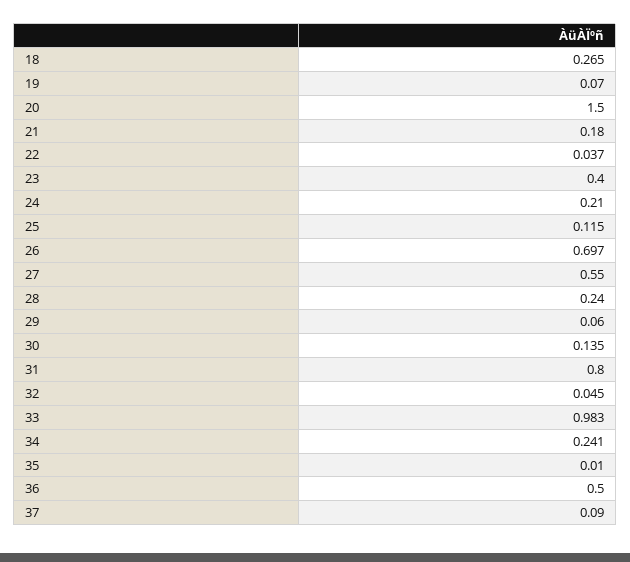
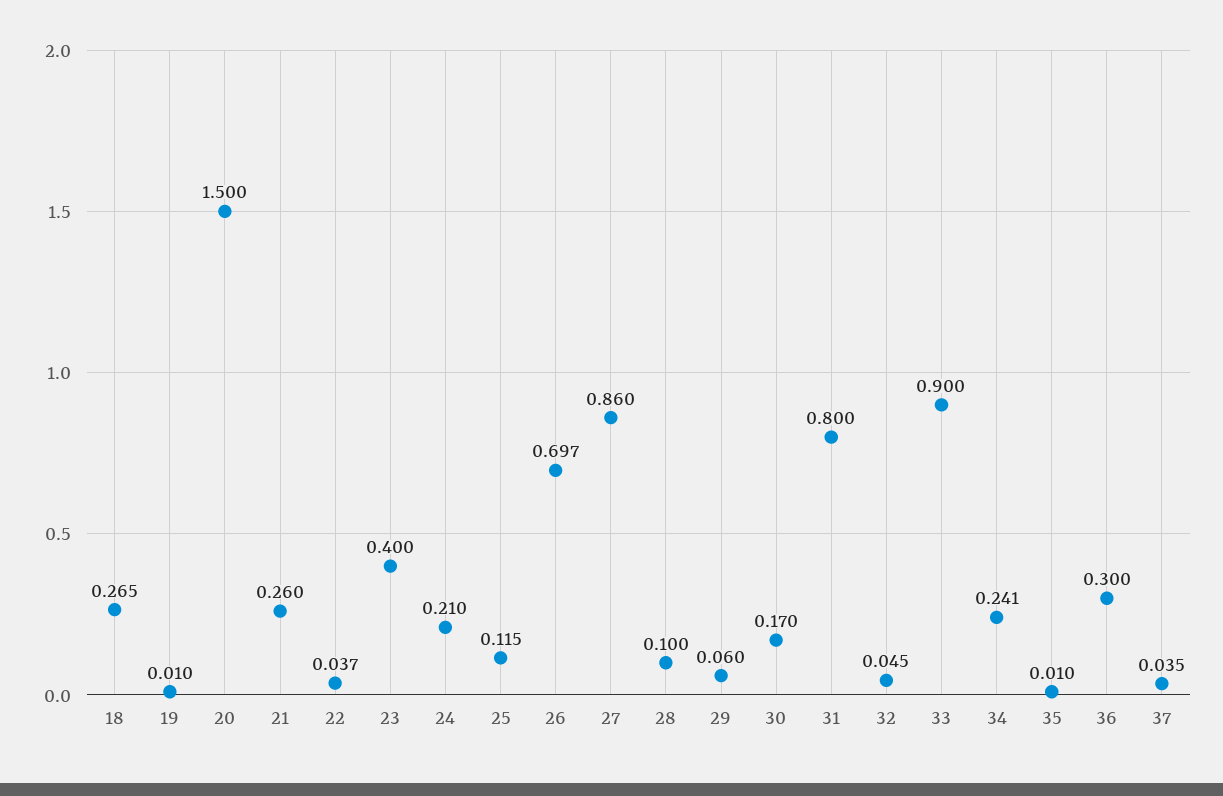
  {
    "18": 0.265,
-   "19": 0.07,
+   "19": 0.01,
    "20": 1.5,
-   "21": 0.18,
+   "21": 0.26,
    "22": 0.037,
    "23": 0.4,
    "24": 0.21,
    "25": 0.115,
    "26": 0.697,
-   "27": 0.55,
+   "27": 0.86,
-   "28": 0.24,
+   "28": 0.1,
    "29": 0.06,
-   "30": 0.135,
+   "30": 0.17,
    "31": 0.8,
    "32": 0.045,
-   "33": 0.983,
+   "33": 0.9,
    "34": 0.241,
    "35": 0.01,
-   "36": 0.5,
+   "36": 0.3,
-   "37": 0.09
+   "37": 0.035
  }

